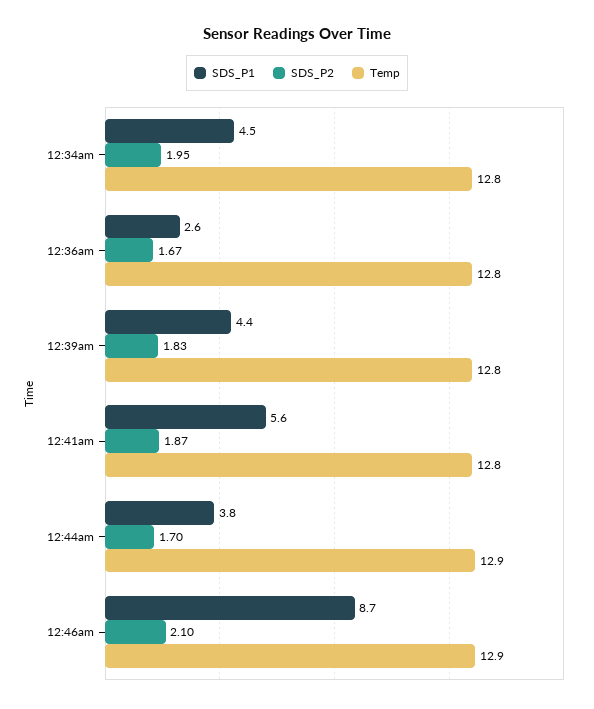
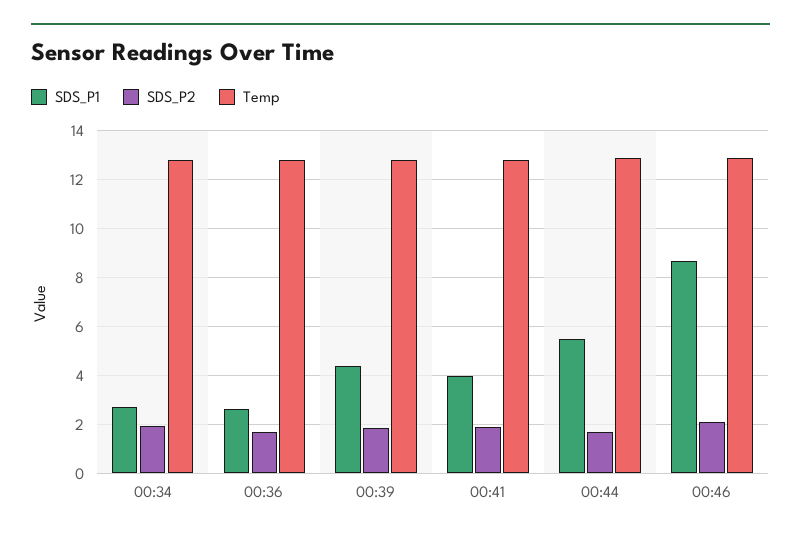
  {
    "SDS_P1": {
-     "12:34am": 4.5,
+     "12:34am": 2.75,
      "12:36am": 2.6,
      "12:39am": 4.4,
-     "12:41am": 5.6,
+     "12:41am": 4,
-     "12:44am": 3.8,
+     "12:44am": 5.5,
      "12:46am": 8.7
    },
    "SDS_P2": {
      "12:34am": 1.95,
      "12:36am": 1.67,
      "12:39am": 1.83,
      "12:41am": 1.87,
      "12:44am": 1.7,
      "12:46am": 2.1
    },
    "Temp": {
      "12:34am": 12.8,
      "12:36am": 12.8,
      "12:39am": 12.8,
      "12:41am": 12.8,
      "12:44am": 12.9,
      "12:46am": 12.9
    }
  }

